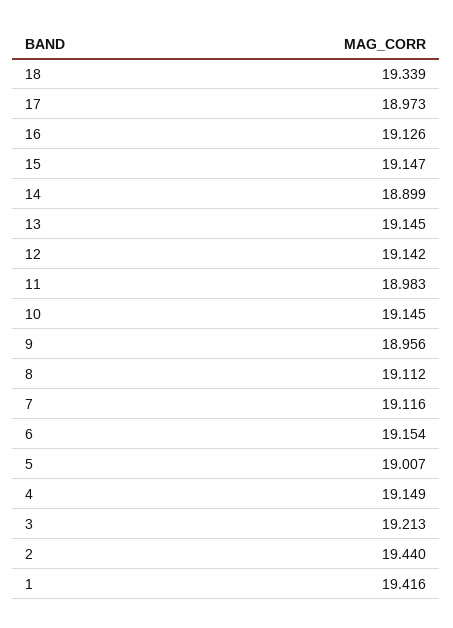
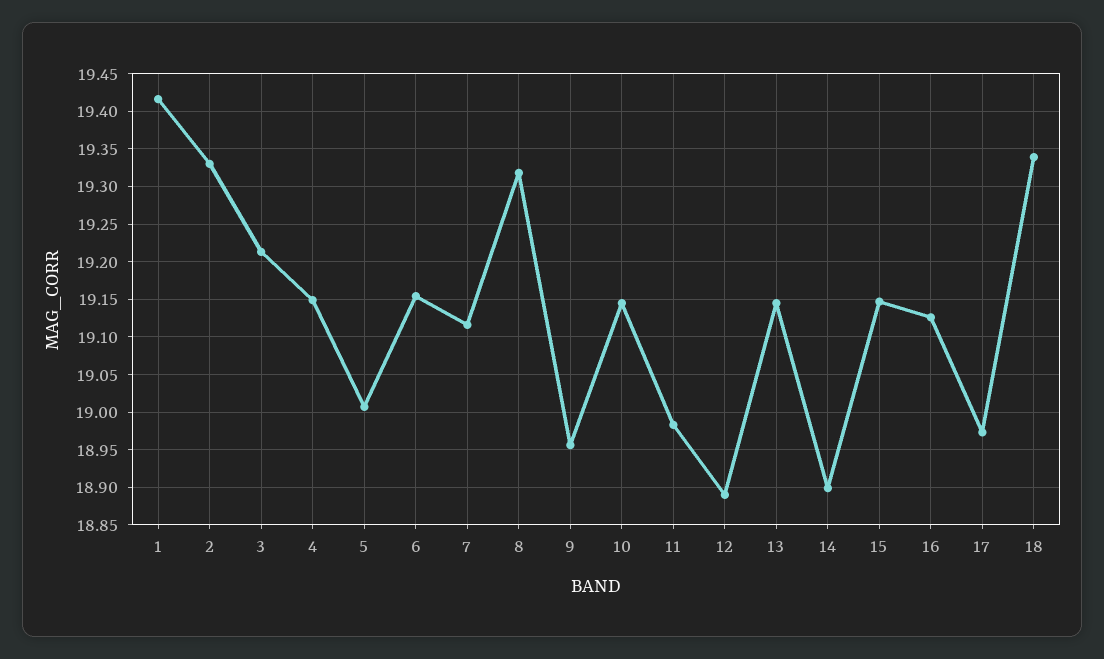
  {
    "18": 19.339,
    "17": 18.973,
    "16": 19.126,
    "15": 19.147,
    "14": 18.899,
    "13": 19.145,
-   "12": 19.142,
+   "12": 18.89,
    "11": 18.983,
    "10": 19.145,
    "9": 18.956,
-   "8": 19.112,
+   "8": 19.32,
    "7": 19.116,
    "6": 19.154,
    "5": 19.007,
    "4": 19.149,
    "3": 19.213,
-   "2": 19.44,
+   "2": 19.33,
    "1": 19.416
  }

